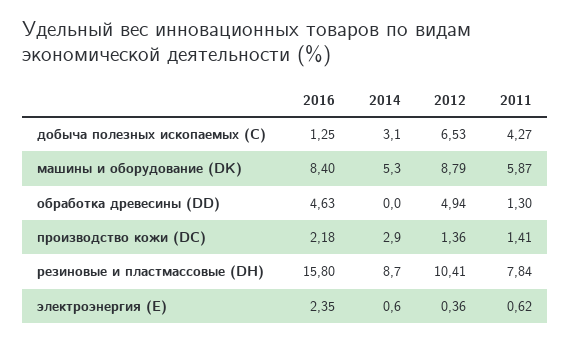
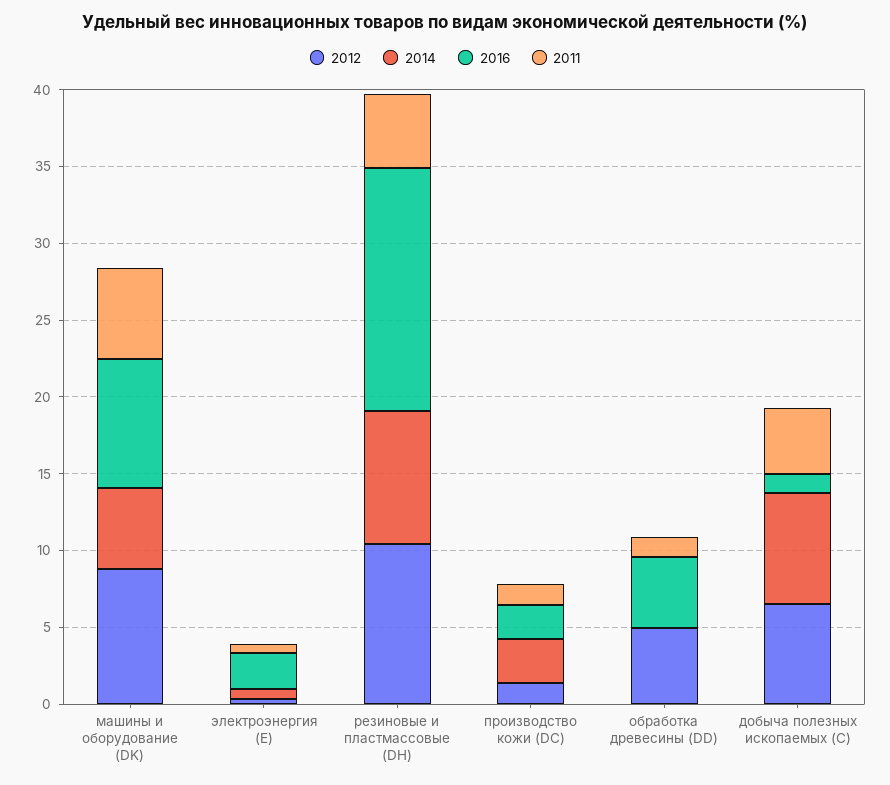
  {
    "2016": {
      "добыча полезных ископаемых (С)": 1.25,
      "машины и оборудование (DK)": 8.4,
      "обработка древесины (DD)": 4.63,
      "производство кожи (DC)": 2.18,
      "резиновые и пластмассовые (DH)": 15.8,
      "электроэнергия (E)": 2.35
    },
    "2014": {
-     "добыча полезных ископаемых (С)": 3.1,
+     "добыча полезных ископаемых (С)": 7,
      "машины и оборудование (DK)": 5.3,
      "обработка древесины (DD)": 0,
      "производство кожи (DC)": 2.9,
      "резиновые и пластмассовые (DH)": 8.7,
      "электроэнергия (E)": 0.6
    },
    "2012": {
      "добыча полезных ископаемых (С)": 6.53,
      "машины и оборудование (DK)": 8.79,
      "обработка древесины (DD)": 4.94,
      "производство кожи (DC)": 1.36,
      "резиновые и пластмассовые (DH)": 10.41,
      "электроэнергия (E)": 0.36
    },
    "2011": {
      "добыча полезных ископаемых (С)": 4.27,
      "машины и оборудование (DK)": 5.87,
      "обработка древесины (DD)": 1.3,
      "производство кожи (DC)": 1.41,
-     "резиновые и пластмассовые (DH)": 7.84,
+     "резиновые и пластмассовые (DH)": 5,
      "электроэнергия (E)": 0.62
    }
  }

